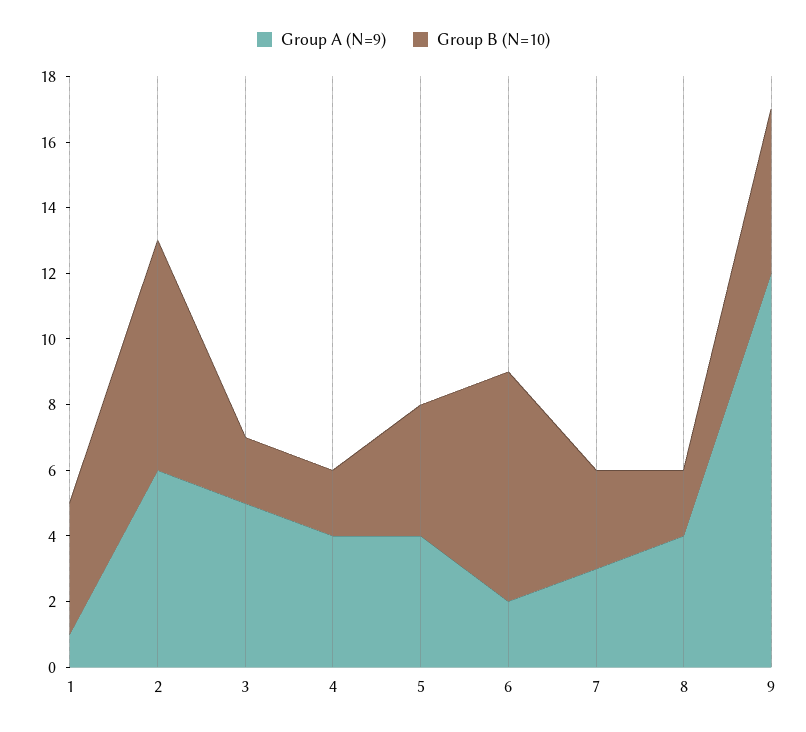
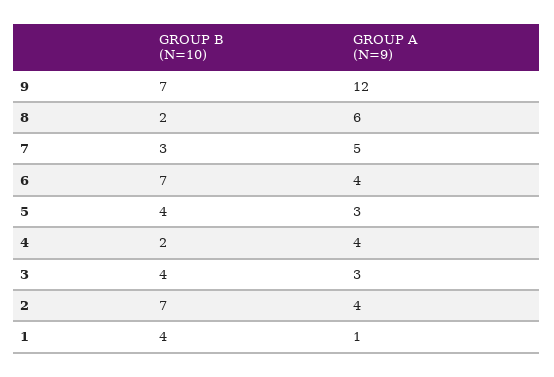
  {
    "Group A (N=9)": {
      "1": 1,
-     "2": 6,
+     "2": 4,
-     "3": 5,
+     "3": 3,
      "4": 4,
-     "5": 4,
+     "5": 3,
-     "6": 2,
+     "6": 4,
-     "7": 3,
+     "7": 5,
-     "8": 4,
+     "8": 6,
      "9": 12
    },
    "Group B (N=10)": {
      "1": 4,
      "2": 7,
-     "3": 2,
+     "3": 4,
      "4": 2,
      "5": 4,
      "6": 7,
      "7": 3,
      "8": 2,
-     "9": 5
+     "9": 7
    }
  }

